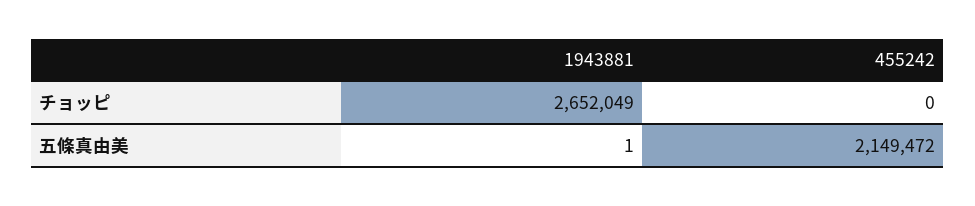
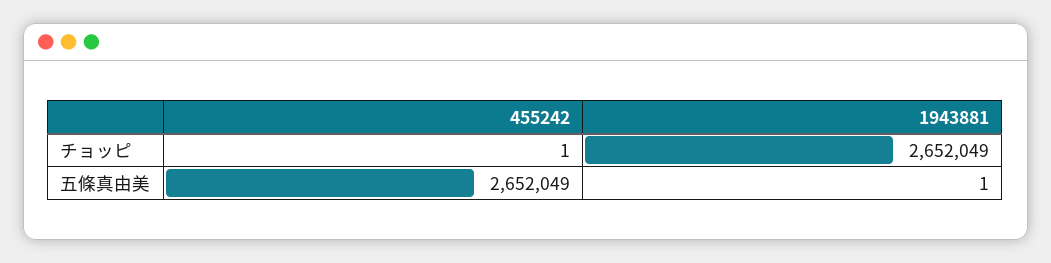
  {
    "1943881": {
      "チョッピ": 2652049,
      "五條真由美": 1
    },
    "455242": {
-     "チョッピ": 0,
+     "チョッピ": 1,
-     "五條真由美": 2149472
+     "五條真由美": 2652049
    }
  }

